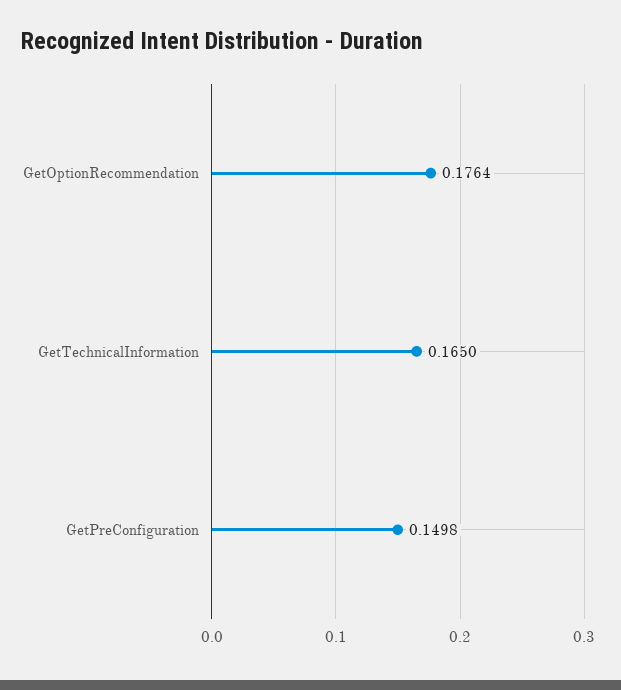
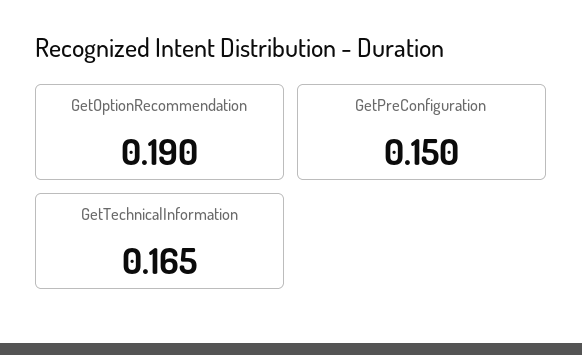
  {
-   "GetOptionRecommendation": 0.1764,
+   "GetOptionRecommendation": 0.19,
    "GetTechnicalInformation": 0.165,
    "GetPreConfiguration": 0.1498
  }

